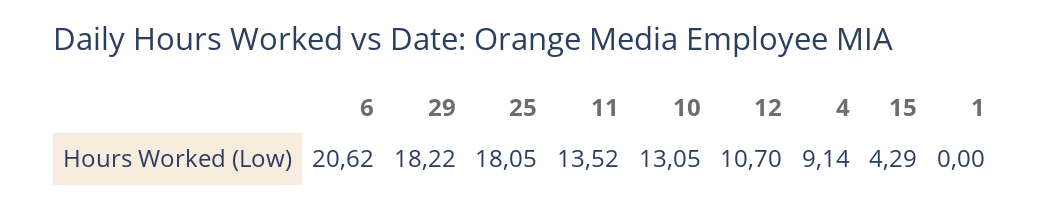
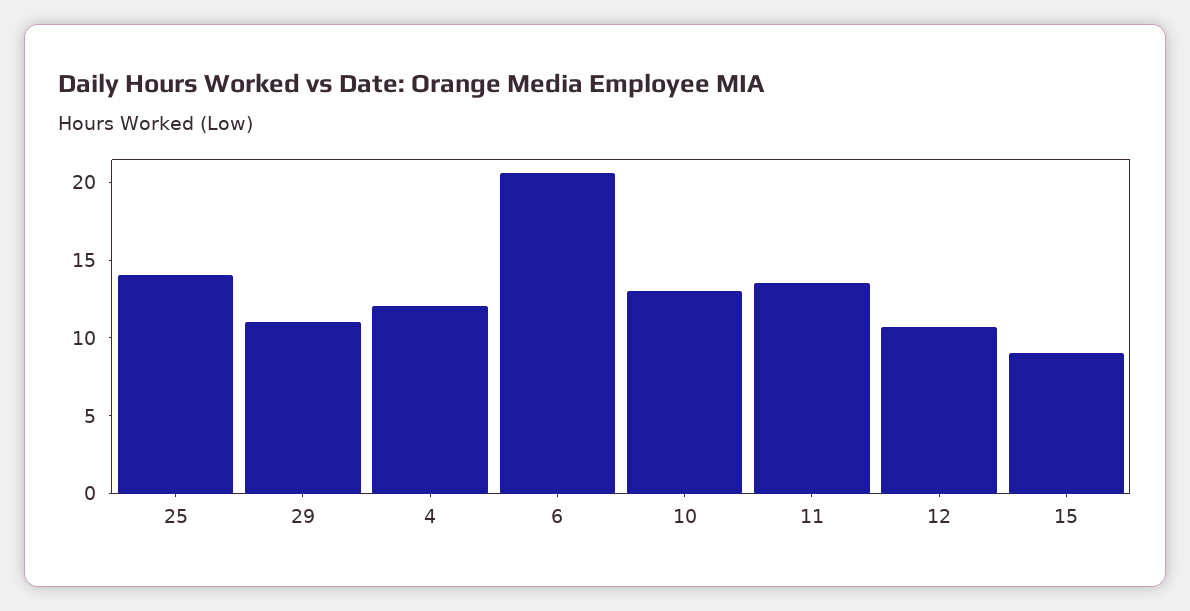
  {
    "6": 20.62,
-   "29": 18.22,
+   "29": 11,
-   "25": 18.05,
+   "25": 14,
    "11": 13.52,
    "10": 13.05,
    "12": 10.7,
-   "4": 9.14,
+   "4": 12,
-   "15": 4.29,
+   "15": 9
-   "1": 0
  }

